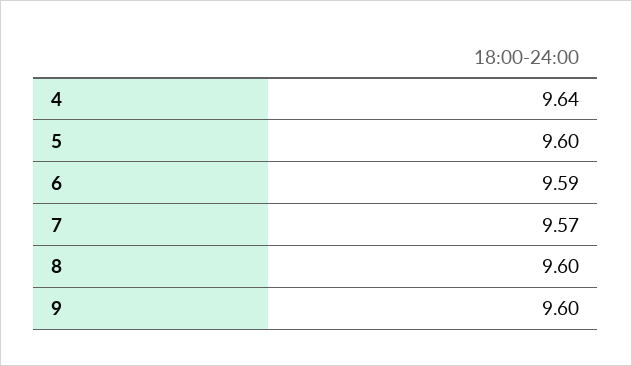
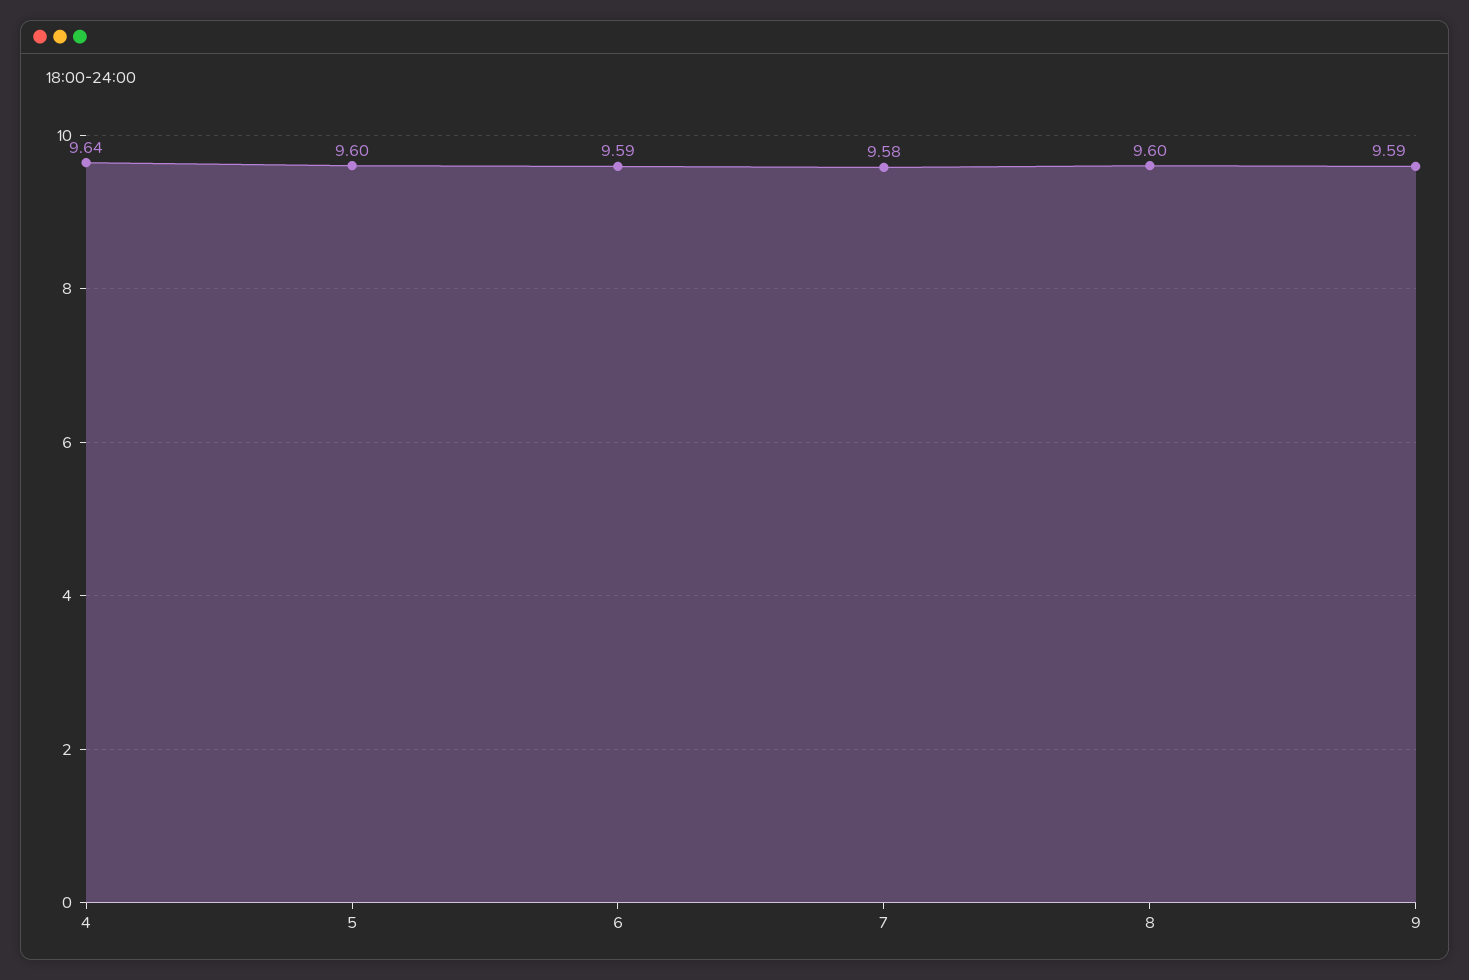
  {
    "4": 9.64,
    "5": 9.6,
    "6": 9.59,
-   "7": 9.57,
+   "7": 9.58,
    "8": 9.6,
-   "9": 9.6
+   "9": 9.59
  }

